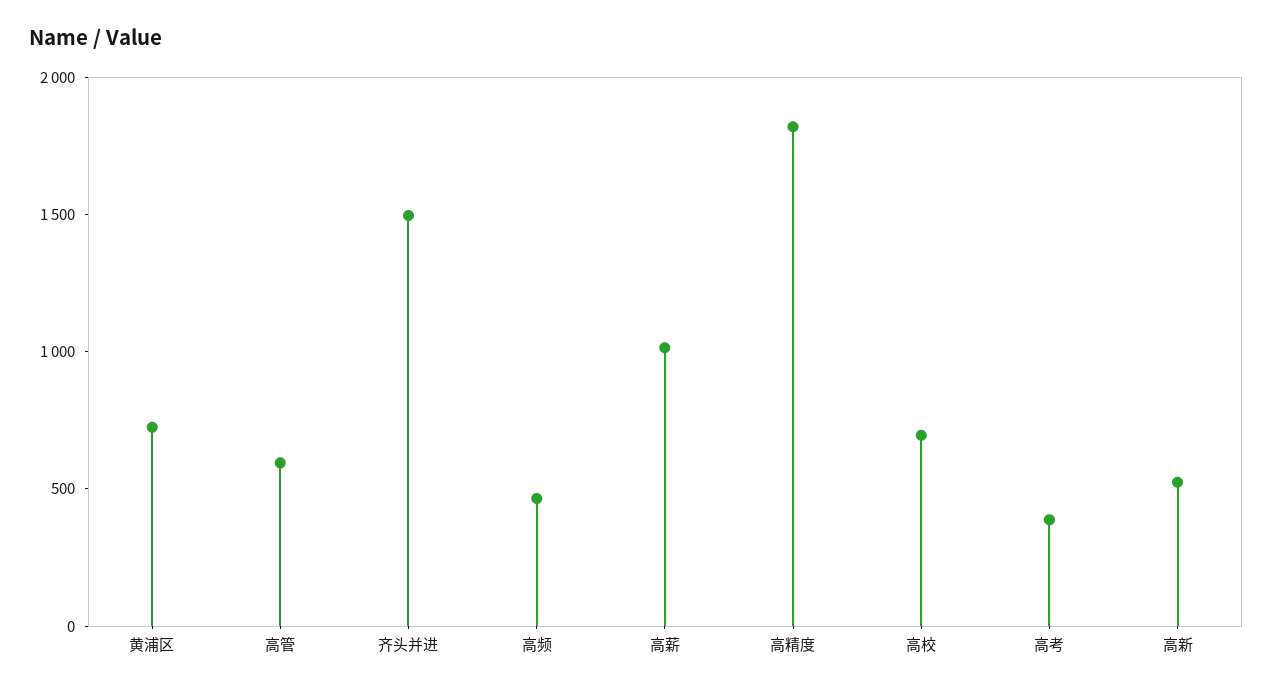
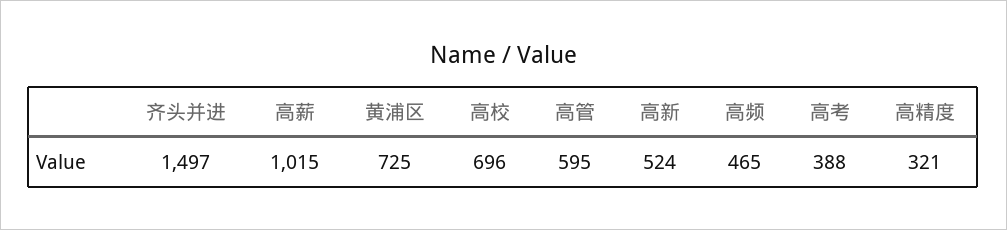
  {
    "黄浦区": 725,
    "高管": 595,
    "齐头并进": 1497,
    "高频": 465,
    "高薪": 1015,
-   "高精度": 1800,
+   "高精度": 321,
    "高校": 696,
    "高考": 388,
    "高新": 524
  }

